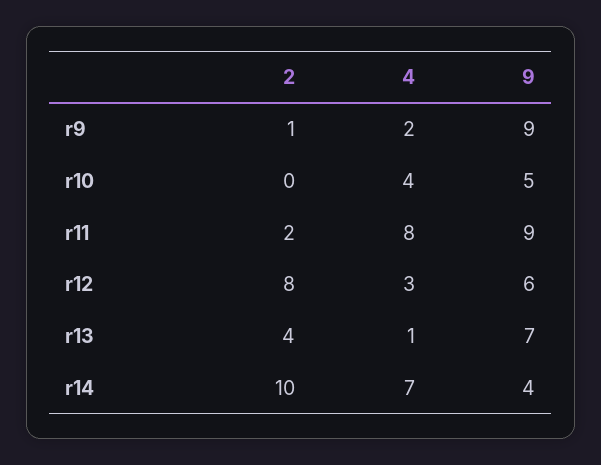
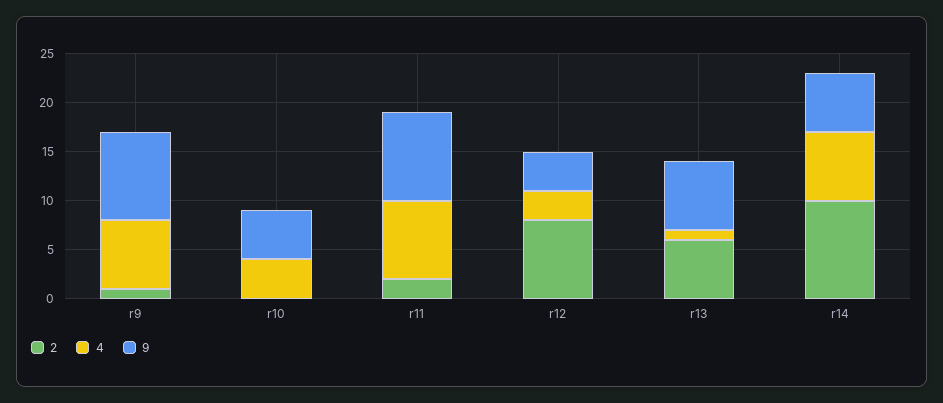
  {
    "2": {
      "r9": 1,
      "r10": 0,
      "r11": 2,
      "r12": 8,
-     "r13": 4,
+     "r13": 6,
      "r14": 10
    },
    "4": {
-     "r9": 2,
+     "r9": 7,
      "r10": 4,
      "r11": 8,
      "r12": 3,
      "r13": 1,
      "r14": 7
    },
    "9": {
      "r9": 9,
      "r10": 5,
      "r11": 9,
-     "r12": 6,
+     "r12": 4,
      "r13": 7,
-     "r14": 4
+     "r14": 6
    }
  }

